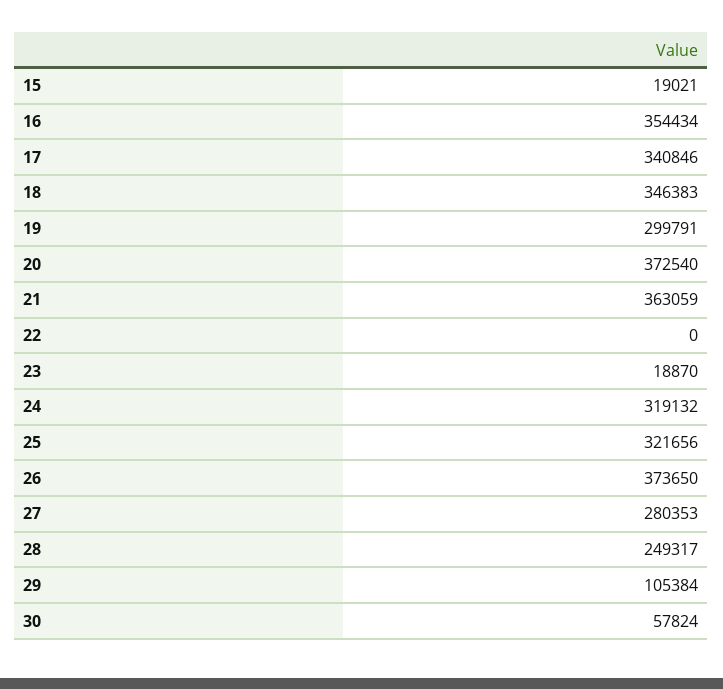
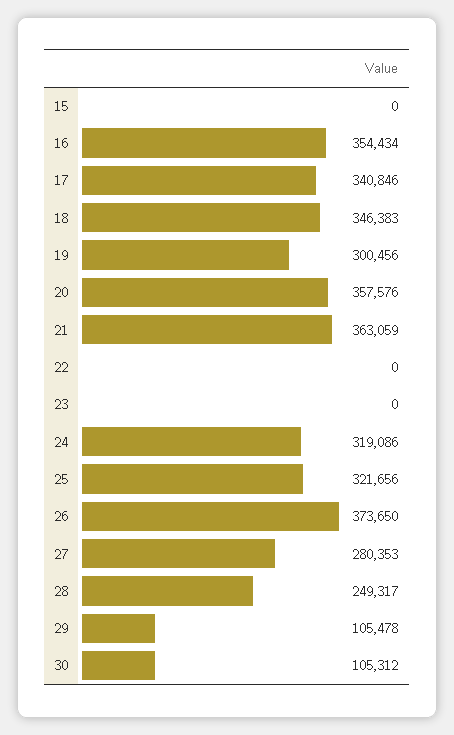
  {
-   "15": 19021,
+   "15": 0,
    "16": 354434,
    "17": 340846,
    "18": 346383,
-   "19": 299791,
+   "19": 300456,
-   "20": 372540,
+   "20": 357576,
    "21": 363059,
    "22": 0,
-   "23": 18870,
+   "23": 0,
-   "24": 319132,
+   "24": 319086,
    "25": 321656,
    "26": 373650,
    "27": 280353,
    "28": 249317,
-   "29": 105384,
+   "29": 105478,
-   "30": 57824
+   "30": 105312
  }

